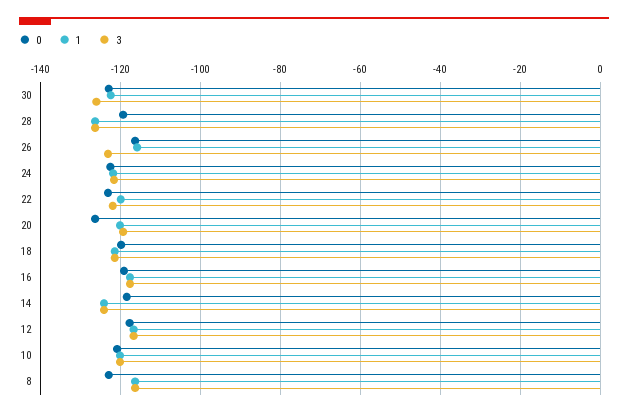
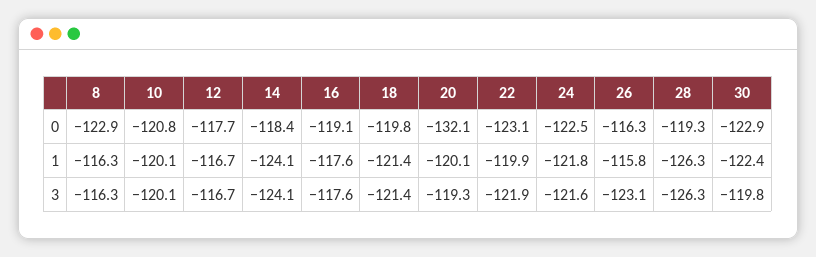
  {
    "0": {
      "30": -122.9,
      "28": -119.3,
      "26": -116.3,
      "24": -122.5,
      "22": -123.1,
-     "20": -126,
+     "20": -132.1,
      "18": -119.8,
      "16": -119.1,
      "14": -118.4,
      "12": -117.7,
      "10": -120.8,
      "8": -122.9
    },
    "1": {
      "30": -122.4,
      "28": -126.3,
      "26": -115.8,
      "24": -121.8,
      "22": -119.9,
      "20": -120.1,
      "18": -121.4,
      "16": -117.6,
      "14": -124.1,
      "12": -116.7,
      "10": -120.1,
      "8": -116.3
    },
    "3": {
-     "30": -126,
+     "30": -119.8,
      "28": -126.3,
      "26": -123.1,
      "24": -121.6,
      "22": -121.9,
      "20": -119.3,
      "18": -121.4,
      "16": -117.6,
      "14": -124.1,
      "12": -116.7,
      "10": -120.1,
      "8": -116.3
    }
  }

